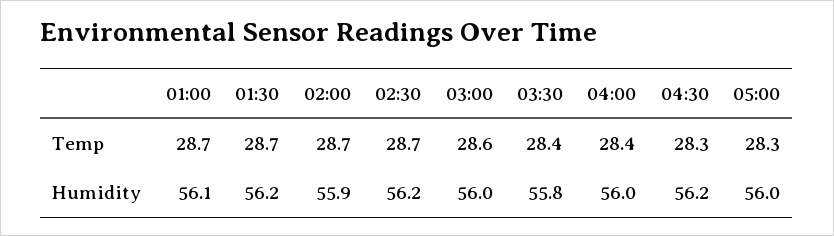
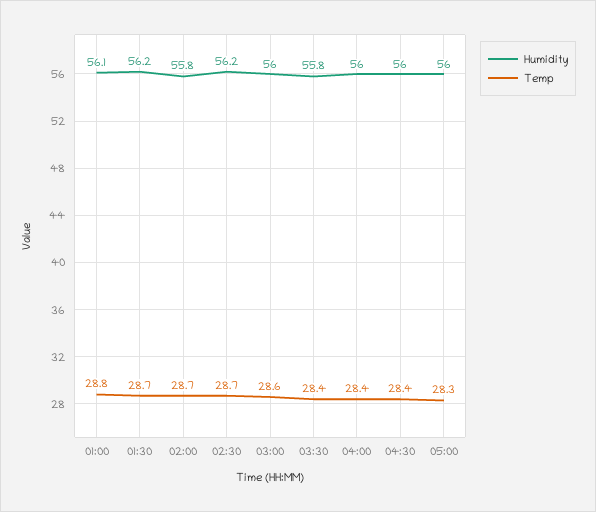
  {
    "Temp": {
-     "01:00": 28.7,
+     "01:00": 28.8,
      "01:30": 28.7,
      "02:00": 28.7,
      "02:30": 28.7,
      "03:00": 28.6,
      "03:30": 28.4,
      "04:00": 28.4,
-     "04:30": 28.3,
+     "04:30": 28.4,
      "05:00": 28.3
    },
    "Humidity": {
      "01:00": 56.1,
      "01:30": 56.2,
-     "02:00": 55.9,
+     "02:00": 55.8,
      "02:30": 56.2,
      "03:00": 56,
      "03:30": 55.8,
      "04:00": 56,
-     "04:30": 56.2,
+     "04:30": 56,
      "05:00": 56
    }
  }

